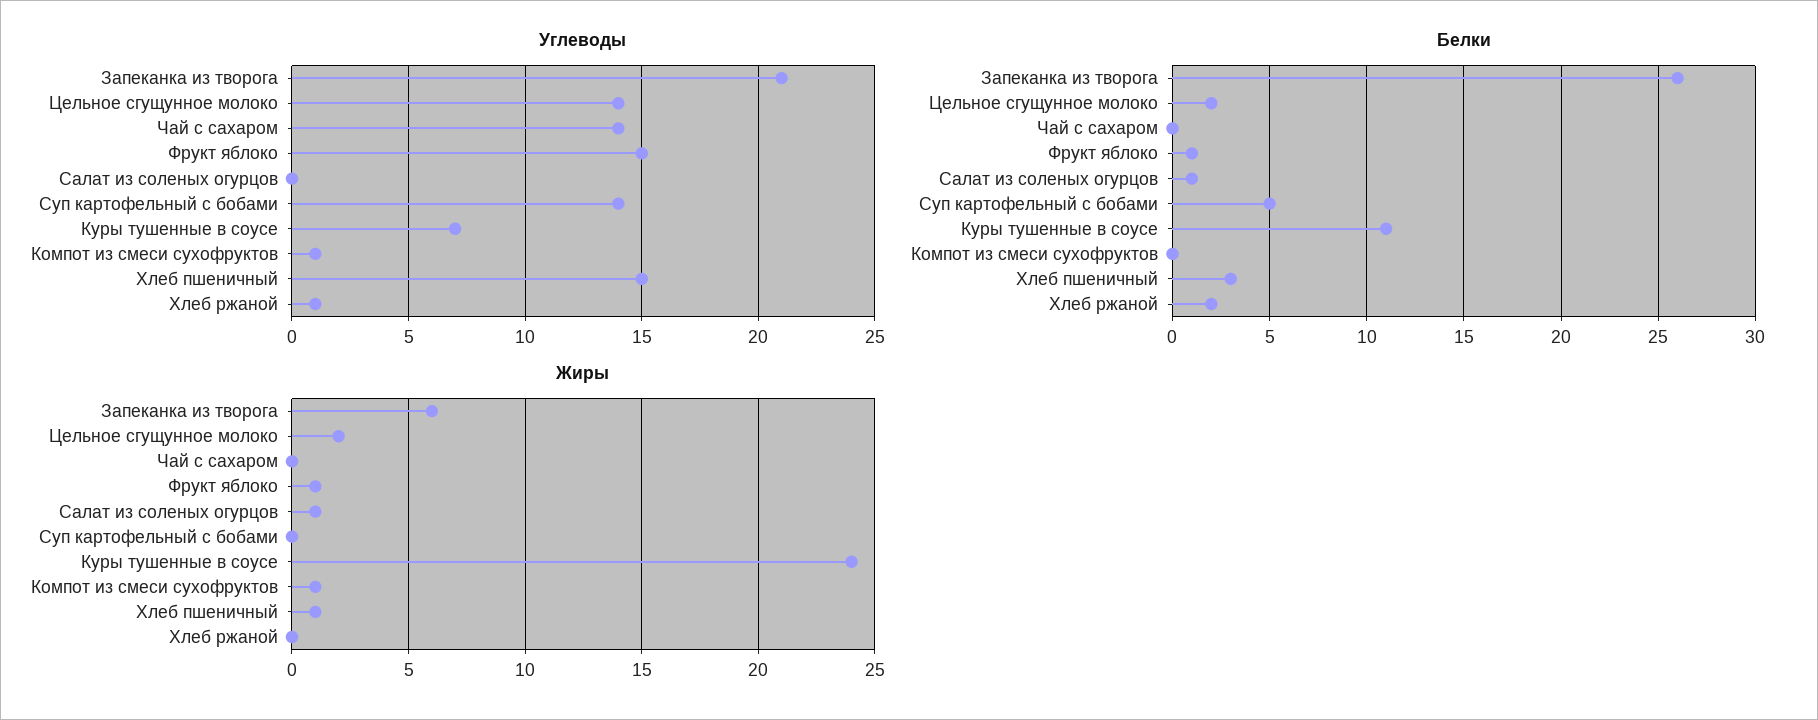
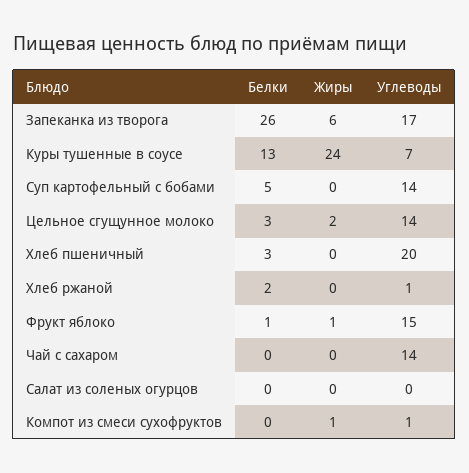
  {
    "Углеводы": {
-     "Запеканка из творога": 21,
+     "Запеканка из творога": 17,
      "Цельное сгущунное молоко": 14,
      "Чай с сахаром": 14,
      "Фрукт яблоко": 15,
      "Салат из соленых огурцов": 0,
      "Суп картофельный с бобами": 14,
      "Куры тушенные в соусе": 7,
      "Компот из смеси сухофруктов": 1,
-     "Хлеб пшеничный": 15,
+     "Хлеб пшеничный": 20,
      "Хлеб ржаной": 1
    },
    "Белки": {
      "Запеканка из творога": 26,
-     "Цельное сгущунное молоко": 2,
+     "Цельное сгущунное молоко": 3,
      "Чай с сахаром": 0,
      "Фрукт яблоко": 1,
-     "Салат из соленых огурцов": 1,
+     "Салат из соленых огурцов": 0,
      "Суп картофельный с бобами": 5,
-     "Куры тушенные в соусе": 11,
+     "Куры тушенные в соусе": 13,
      "Компот из смеси сухофруктов": 0,
      "Хлеб пшеничный": 3,
      "Хлеб ржаной": 2
    },
    "Жиры": {
      "Запеканка из творога": 6,
      "Цельное сгущунное молоко": 2,
      "Чай с сахаром": 0,
      "Фрукт яблоко": 1,
-     "Салат из соленых огурцов": 1,
+     "Салат из соленых огурцов": 0,
      "Суп картофельный с бобами": 0,
      "Куры тушенные в соусе": 24,
      "Компот из смеси сухофруктов": 1,
-     "Хлеб пшеничный": 1,
+     "Хлеб пшеничный": 0,
      "Хлеб ржаной": 0
    }
  }

